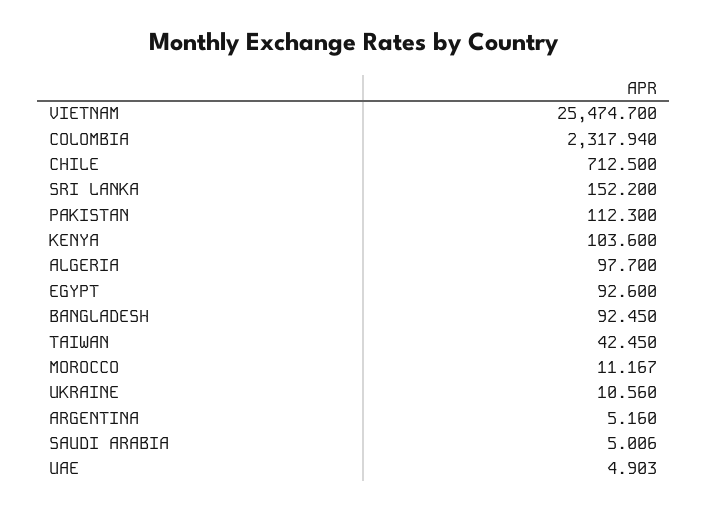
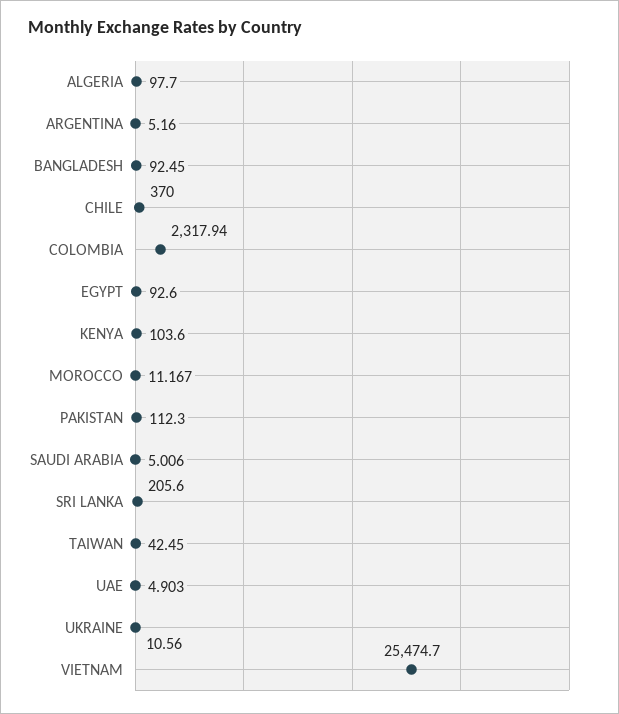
  {
    "VIETNAM": 25474.7,
    "COLOMBIA": 2317.94,
-   "CHILE": 712.5,
+   "CHILE": 370,
-   "SRI LANKA": 152.2,
+   "SRI LANKA": 205.6,
    "PAKISTAN": 112.3,
    "KENYA": 103.6,
    "ALGERIA": 97.7,
    "EGYPT": 92.6,
    "BANGLADESH": 92.45,
    "TAIWAN": 42.45,
    "MOROCCO": 11.167,
    "UKRAINE": 10.56,
    "ARGENTINA": 5.16,
    "SAUDI ARABIA": 5.006,
    "UAE": 4.903
  }

